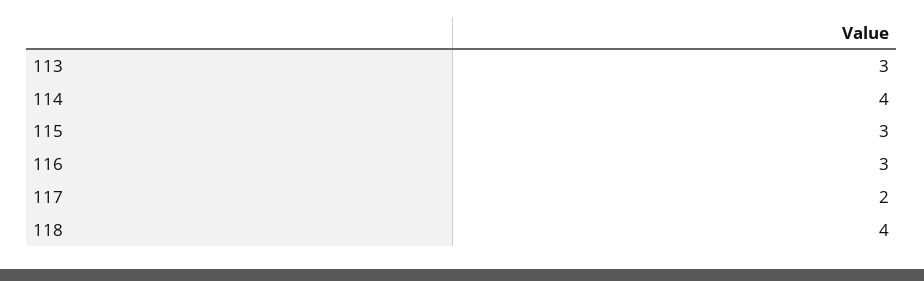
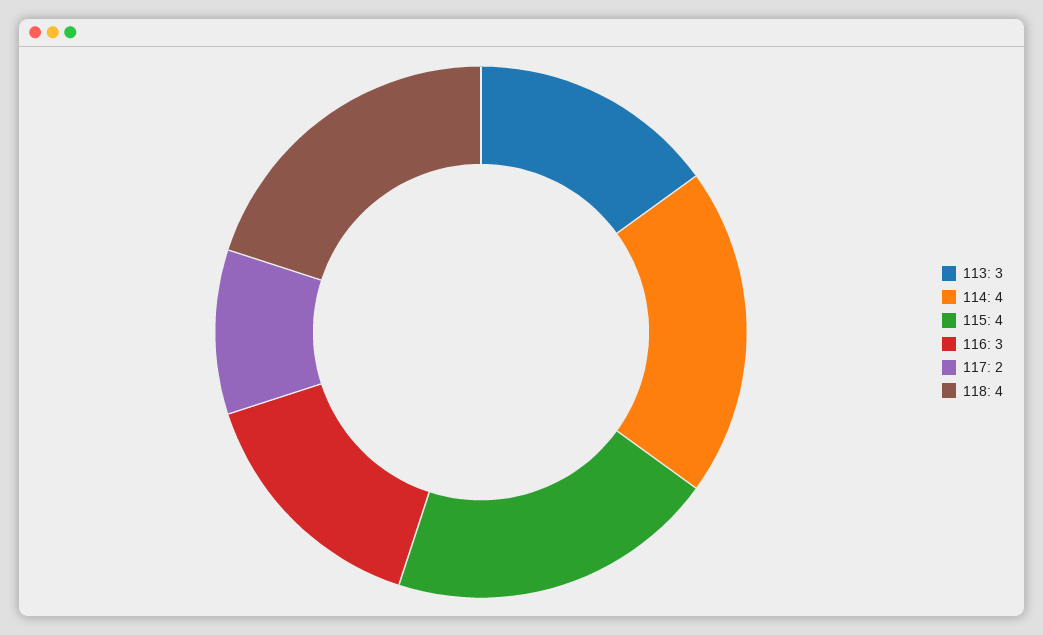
  {
    "113": 3,
    "114": 4,
-   "115": 3,
+   "115": 4,
    "116": 3,
    "117": 2,
    "118": 4
  }

